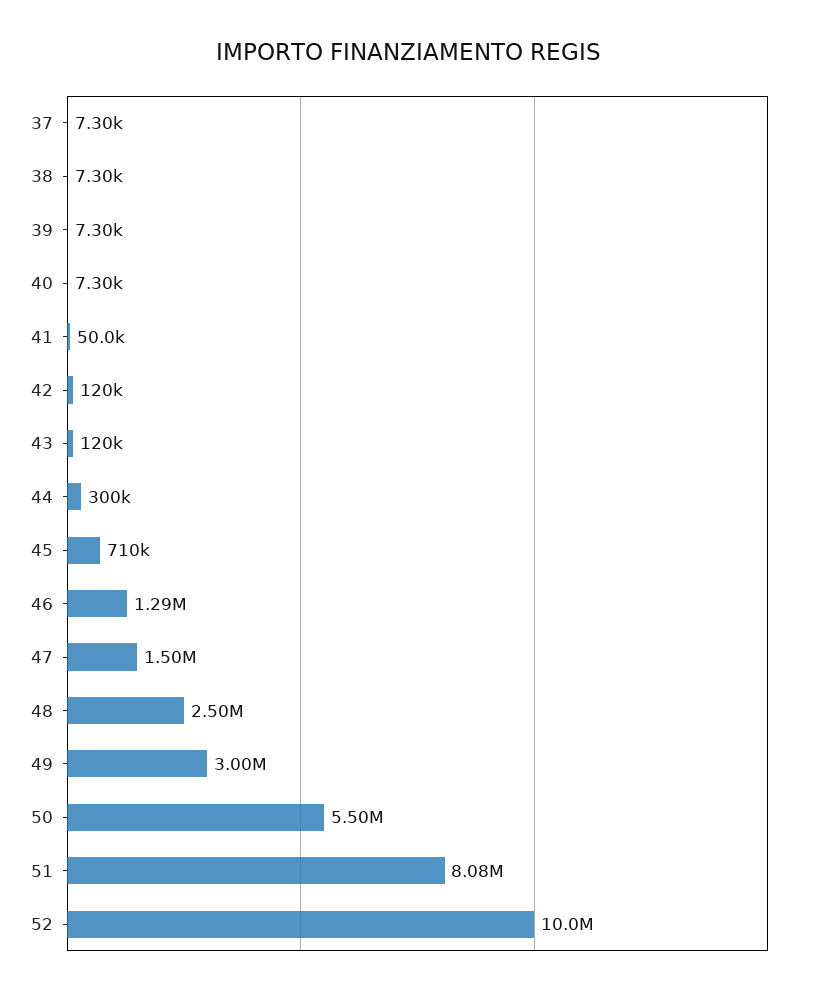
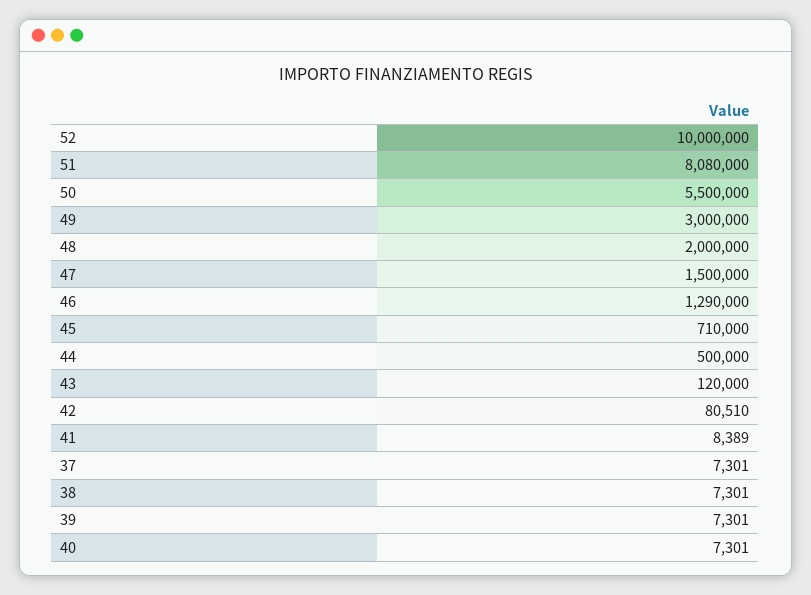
  {
    "37": 7301,
    "38": 7301,
    "39": 7301,
    "40": 7301,
-   "41": 50000,
+   "41": 8389,
-   "42": 120000,
+   "42": 80510,
    "43": 120000,
-   "44": 300000,
+   "44": 500000,
    "45": 710000,
    "46": 1290000,
    "47": 1500000,
-   "48": 2500000,
+   "48": 2000000,
    "49": 3000000,
    "50": 5500000,
    "51": 8080000,
    "52": 10000000
  }

